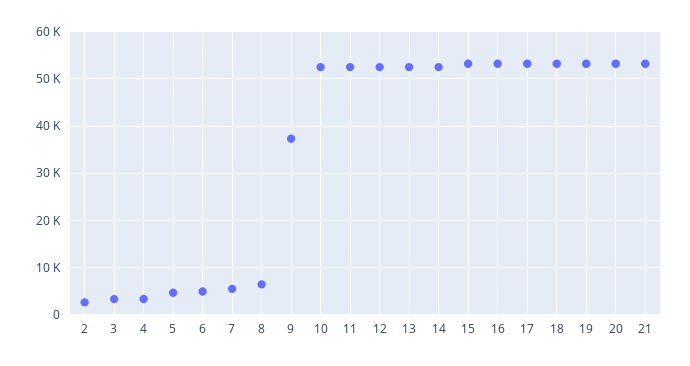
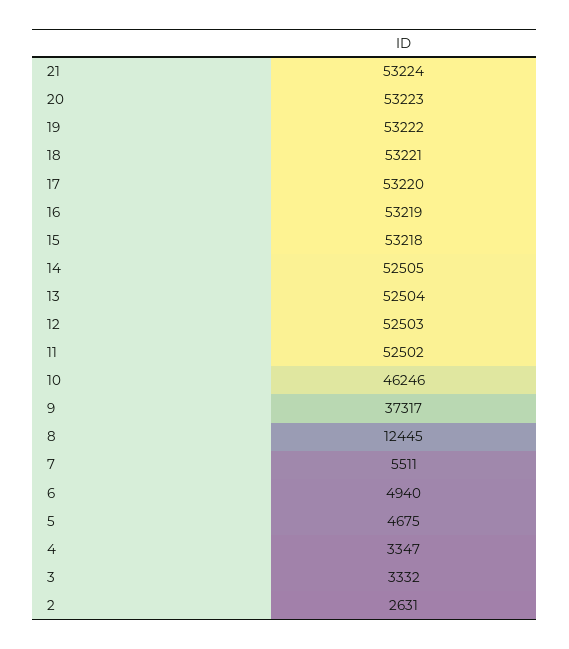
  {
    "2": 2631,
    "3": 3332,
    "4": 3347,
    "5": 4675,
    "6": 4940,
    "7": 5511,
-   "8": 6000,
+   "8": 12445,
    "9": 37317,
-   "10": 52000,
+   "10": 46246,
    "11": 52502,
    "12": 52503,
    "13": 52504,
    "14": 52505,
    "15": 53218,
    "16": 53219,
    "17": 53220,
    "18": 53221,
    "19": 53222,
    "20": 53223,
    "21": 53224
  }

